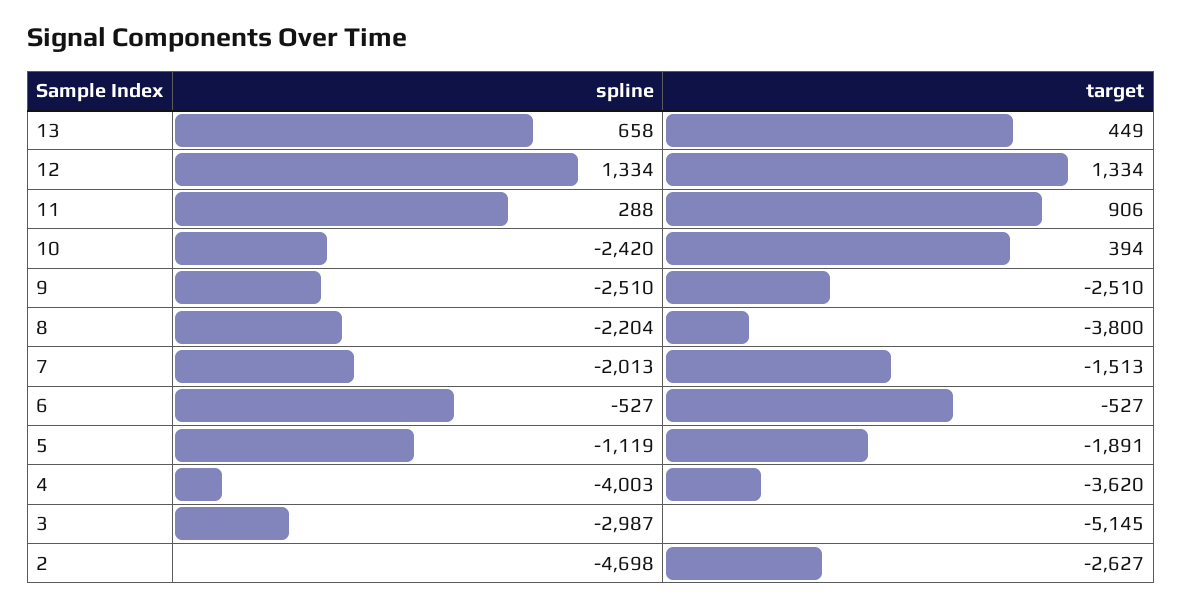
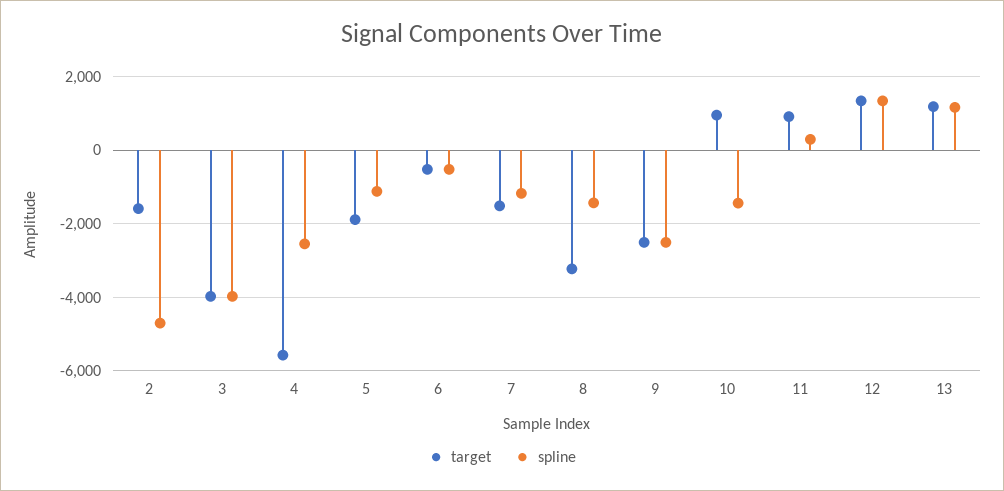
  {
    "spline": {
-     "13": 658,
+     "13": 1200,
      "12": 1334,
      "11": 288,
-     "10": -2420,
+     "10": -1400,
      "9": -2510,
-     "8": -2204,
+     "8": -1400,
-     "7": -2013,
+     "7": -1200,
      "6": -527,
      "5": -1119,
-     "4": -4003,
+     "4": -2600,
-     "3": -2987,
+     "3": -4000,
      "2": -4698
    },
    "target": {
-     "13": 449,
+     "13": 1200,
      "12": 1334,
      "11": 906,
-     "10": 394,
+     "10": 1000,
      "9": -2510,
-     "8": -3800,
+     "8": -3200,
      "7": -1513,
      "6": -527,
      "5": -1891,
-     "4": -3620,
+     "4": -5600,
-     "3": -5145,
+     "3": -4000,
-     "2": -2627
+     "2": -1600
    }
  }

